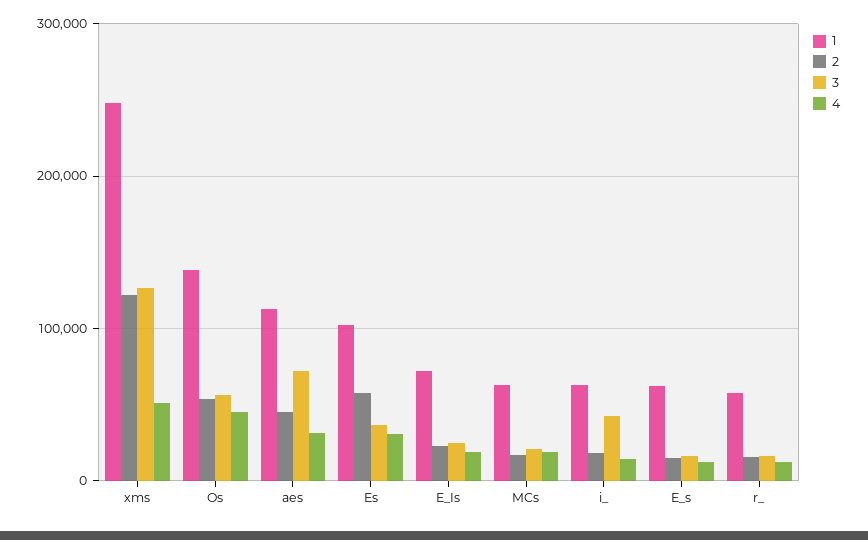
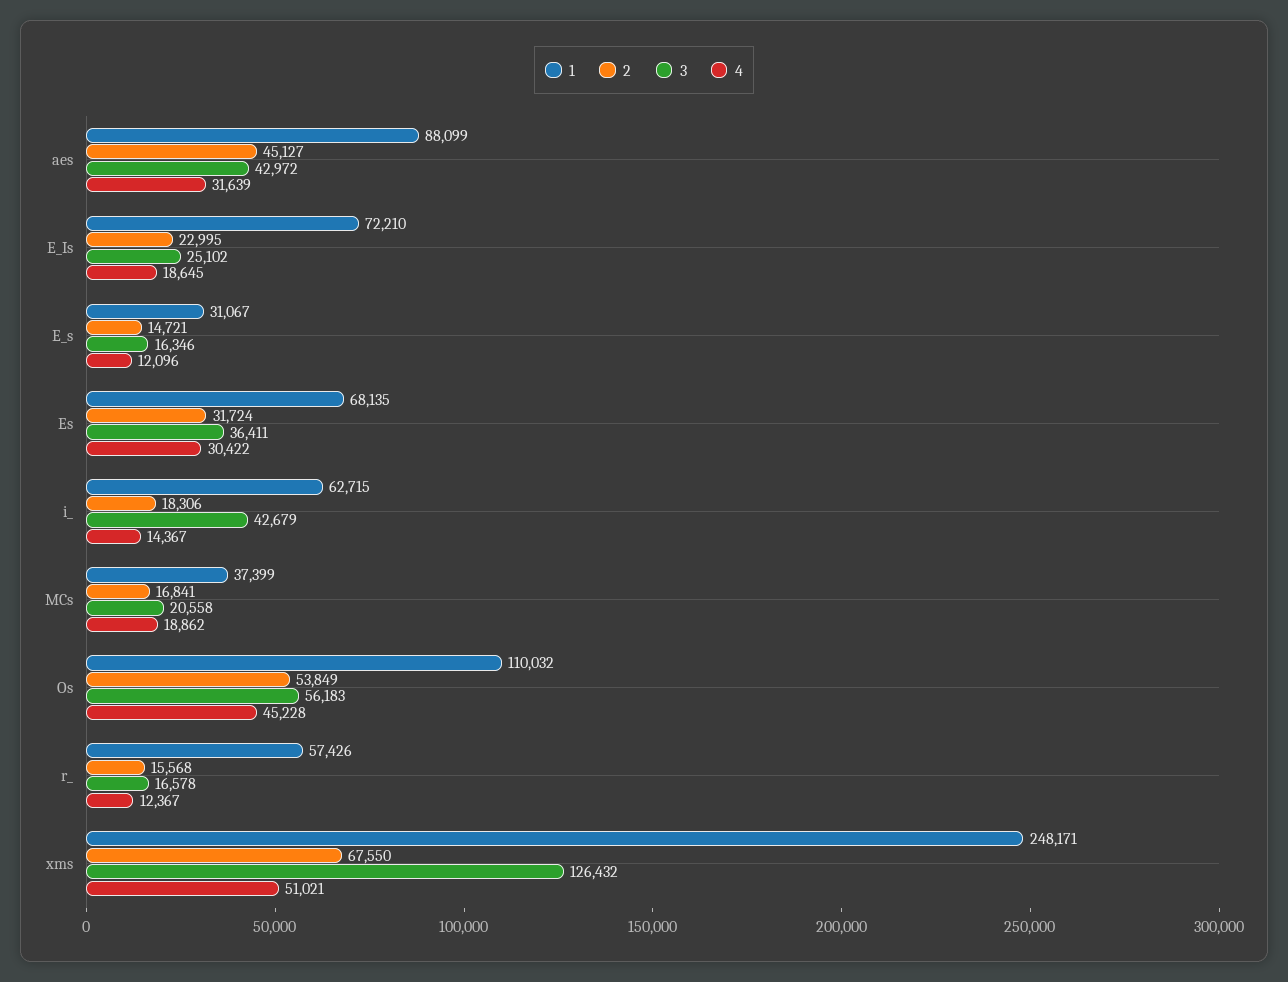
  {
    "1": {
      "xms": 248171,
-     "Os": 140000,
+     "Os": 110032,
-     "aes": 110000,
+     "aes": 88099,
-     "Es": 100000,
+     "Es": 68135,
      "E_Is": 72210,
-     "MCs": 60000,
+     "MCs": 37399,
      "i_": 62715,
-     "E_s": 60000,
+     "E_s": 31067,
      "r_": 57426
    },
    "2": {
-     "xms": 120000,
+     "xms": 67550,
      "Os": 53849,
      "aes": 45127,
-     "Es": 60000,
+     "Es": 31724,
      "E_Is": 22995,
      "MCs": 16841,
      "i_": 18306,
      "E_s": 14721,
      "r_": 15568
    },
    "3": {
      "xms": 126432,
      "Os": 56183,
-     "aes": 70000,
+     "aes": 42972,
      "Es": 36411,
      "E_Is": 25102,
      "MCs": 20558,
      "i_": 42679,
      "E_s": 16346,
      "r_": 16578
    },
    "4": {
      "xms": 51021,
      "Os": 45228,
      "aes": 31639,
      "Es": 30422,
      "E_Is": 18645,
      "MCs": 18862,
      "i_": 14367,
      "E_s": 12096,
      "r_": 12367
    }
  }

